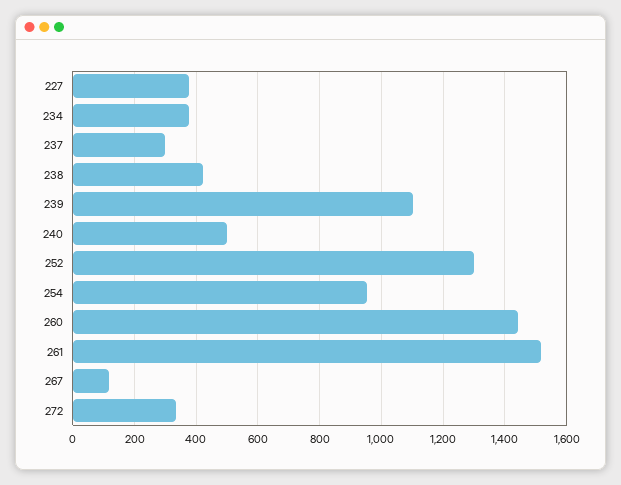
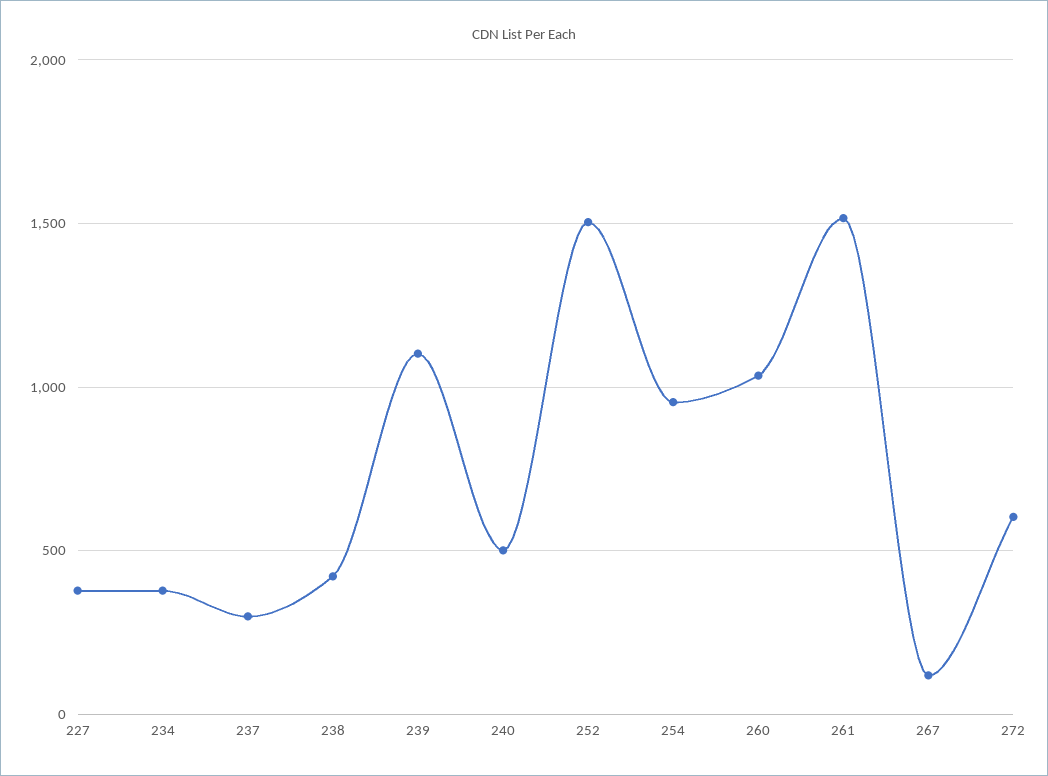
  {
    "227": 380,
    "234": 380,
    "237": 300,
    "238": 420,
    "239": 1100,
    "240": 500,
-   "252": 1300,
+   "252": 1500,
    "254": 960,
-   "260": 1440,
+   "260": 1050,
    "261": 1520,
    "267": 120,
-   "272": 340
+   "272": 600
  }

